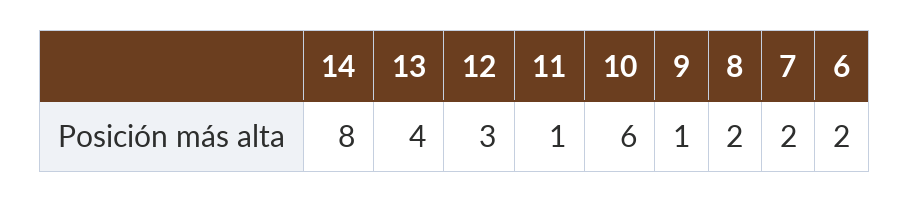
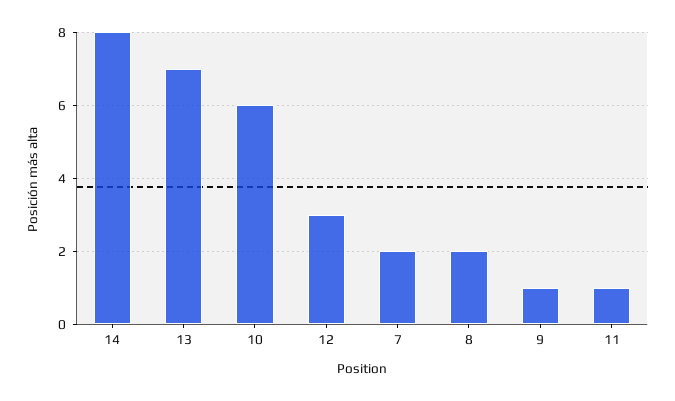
  {
    "14": 8,
-   "13": 4,
+   "13": 7,
    "12": 3,
    "11": 1,
    "10": 6,
    "9": 1,
    "8": 2,
-   "7": 2,
+   "7": 2
-   "6": 2
  }

